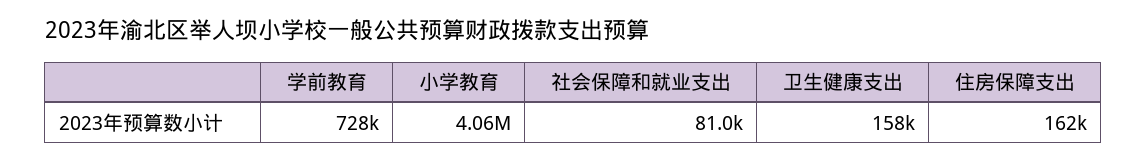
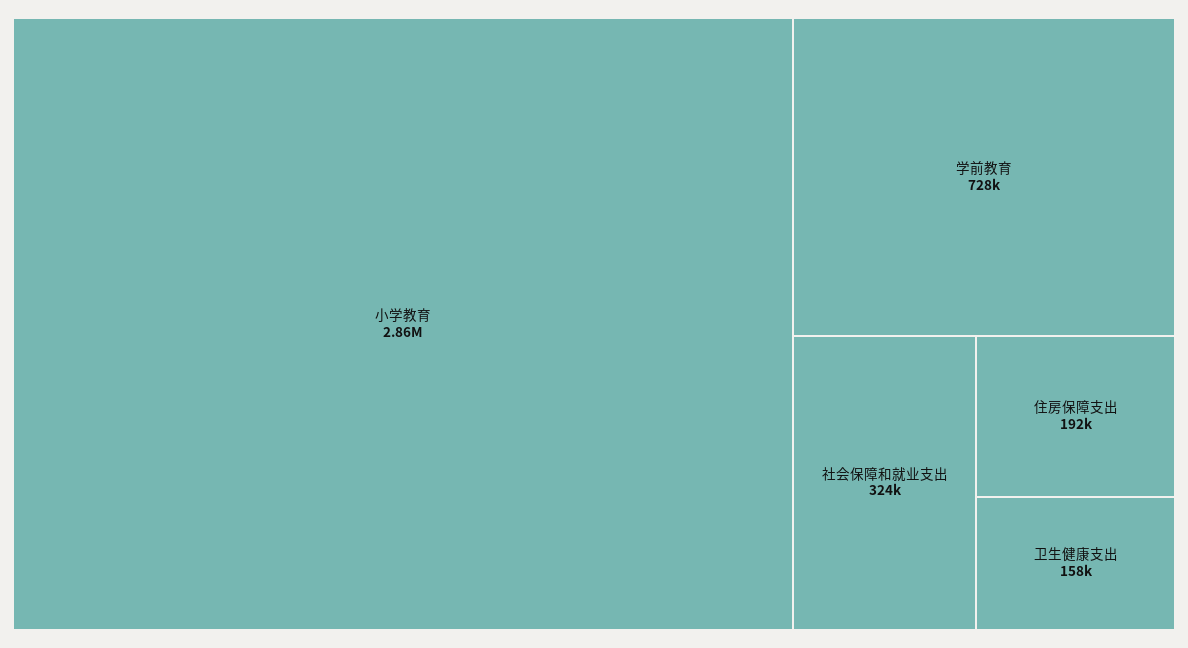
  {
    "学前教育": 728000,
-   "小学教育": 4060000,
+   "小学教育": 2860000,
-   "社会保障和就业支出": 81000,
+   "社会保障和就业支出": 324000,
    "卫生健康支出": 158000,
-   "住房保障支出": 162000
+   "住房保障支出": 192000
  }

